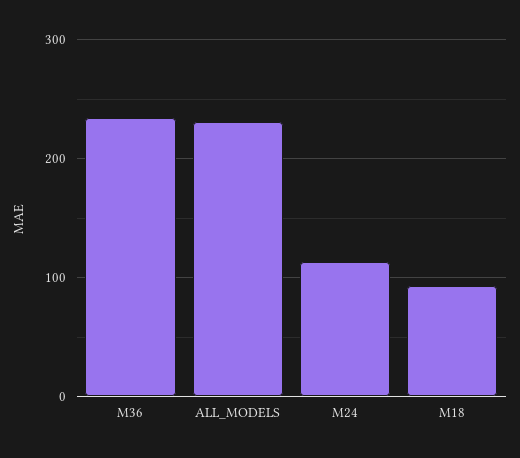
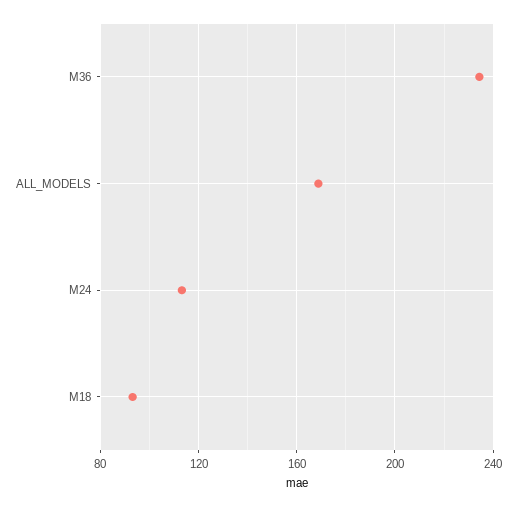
  {
    "M36": 235,
-   "ALL_MODELS": 230,
+   "ALL_MODELS": 170,
    "M24": 115,
    "M18": 95
  }

